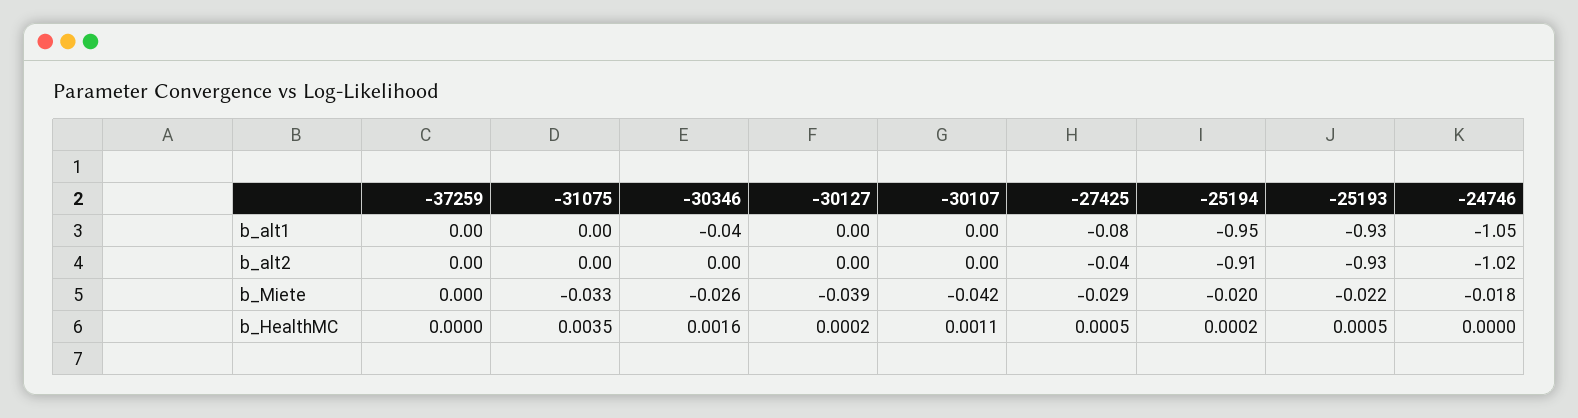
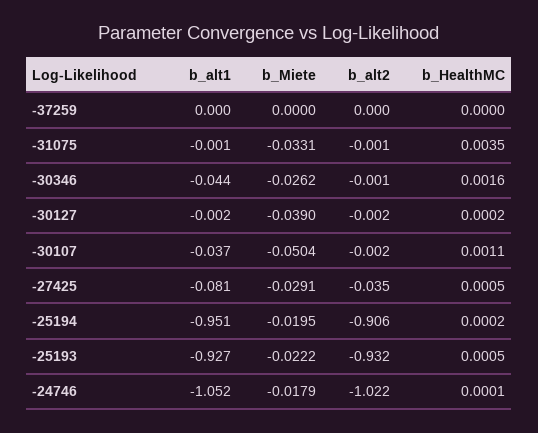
  {
    "-37259": {
      "b_alt1": 0,
      "b_alt2": 0,
      "b_Miete": 0,
      "b_HealthMC": 0
    },
    "-31075": {
      "b_alt1": -0.001,
      "b_alt2": -0.001,
      "b_Miete": -0.0331,
      "b_HealthMC": 0.0035
    },
    "-30346": {
      "b_alt1": -0.044,
      "b_alt2": -0.001,
      "b_Miete": -0.0262,
      "b_HealthMC": 0.0016
    },
    "-30127": {
      "b_alt1": -0.002,
      "b_alt2": -0.002,
      "b_Miete": -0.039,
      "b_HealthMC": 0.0002
    },
    "-30107": {
-     "b_alt1": 0,
+     "b_alt1": -0.037,
      "b_alt2": -0.002,
-     "b_Miete": -0.042,
+     "b_Miete": -0.0504,
      "b_HealthMC": 0.0011
    },
    "-27425": {
      "b_alt1": -0.081,
      "b_alt2": -0.035,
      "b_Miete": -0.0291,
      "b_HealthMC": 0.0005
    },
    "-25194": {
      "b_alt1": -0.951,
      "b_alt2": -0.906,
      "b_Miete": -0.0195,
      "b_HealthMC": 0.0002
    },
    "-25193": {
      "b_alt1": -0.927,
      "b_alt2": -0.932,
      "b_Miete": -0.0222,
      "b_HealthMC": 0.0005
    },
    "-24746": {
      "b_alt1": -1.052,
      "b_alt2": -1.022,
      "b_Miete": -0.0179,
-     "b_HealthMC": 0
+     "b_HealthMC": 0.0001
    }
  }

